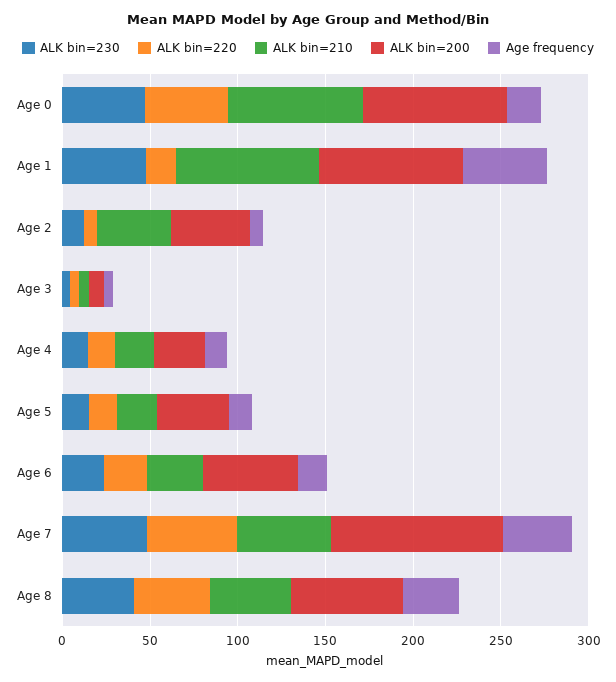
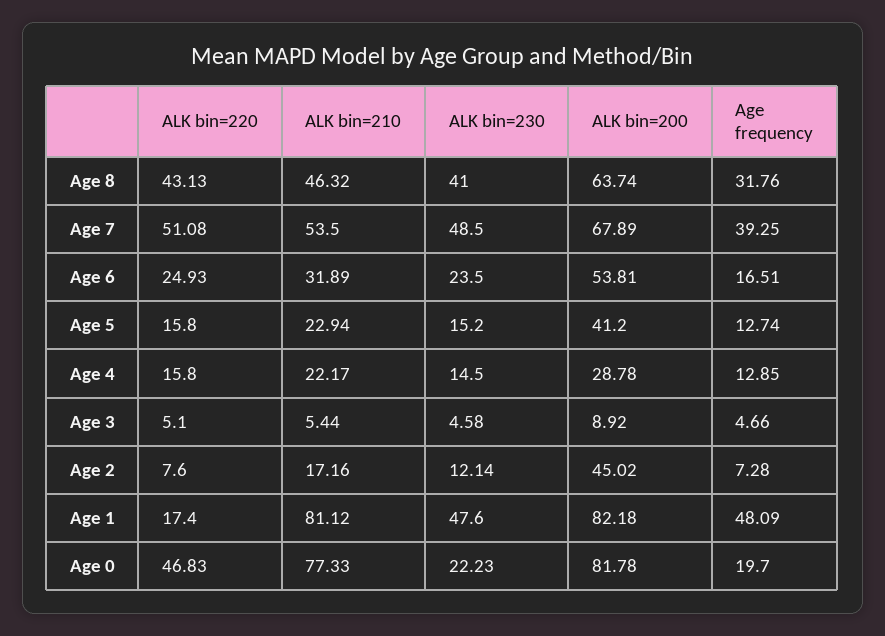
  {
    "ALK bin=230": {
-     "Age 0": 50,
+     "Age 0": 22.23,
      "Age 1": 47.6,
      "Age 2": 12.14,
      "Age 3": 4.58,
      "Age 4": 14.5,
      "Age 5": 15.2,
      "Age 6": 23.5,
      "Age 7": 48.5,
      "Age 8": 41
    },
    "ALK bin=220": {
      "Age 0": 46.83,
      "Age 1": 17.4,
      "Age 2": 7.6,
      "Age 3": 5.1,
      "Age 4": 15.8,
      "Age 5": 15.8,
      "Age 6": 24.93,
      "Age 7": 51.08,
      "Age 8": 43.13
    },
    "ALK bin=210": {
      "Age 0": 77.33,
      "Age 1": 81.12,
-     "Age 2": 40,
+     "Age 2": 17.16,
      "Age 3": 5.44,
      "Age 4": 22.17,
      "Age 5": 22.94,
      "Age 6": 31.89,
      "Age 7": 53.5,
      "Age 8": 46.32
    },
    "ALK bin=200": {
      "Age 0": 81.78,
      "Age 1": 82.18,
      "Age 2": 45.02,
      "Age 3": 8.92,
      "Age 4": 28.78,
      "Age 5": 41.2,
      "Age 6": 53.81,
-     "Age 7": 100,
+     "Age 7": 67.89,
      "Age 8": 63.74
    },
    "Age frequency": {
      "Age 0": 19.7,
      "Age 1": 48.09,
      "Age 2": 7.28,
      "Age 3": 4.66,
      "Age 4": 12.85,
      "Age 5": 12.74,
      "Age 6": 16.51,
      "Age 7": 39.25,
      "Age 8": 31.76
    }
  }

